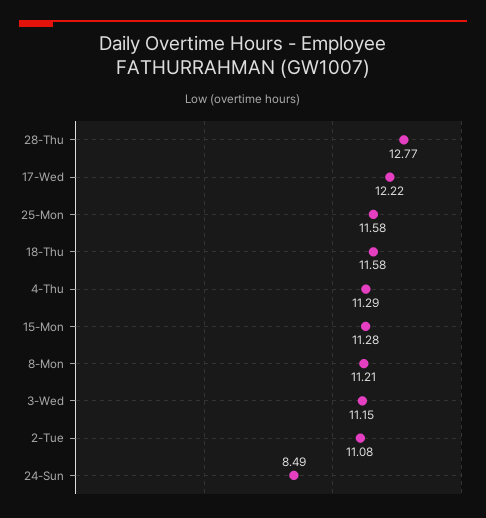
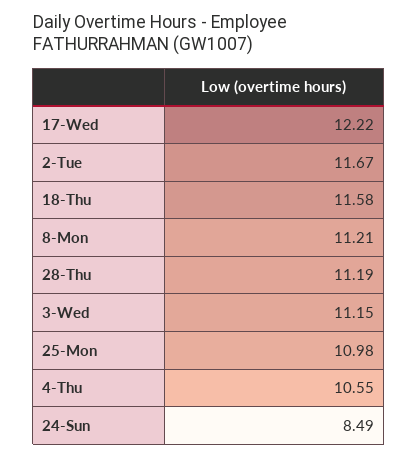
  {
-   "28-Thu": 12.77,
+   "28-Thu": 11.19,
    "17-Wed": 12.22,
-   "25-Mon": 11.58,
+   "25-Mon": 10.98,
    "18-Thu": 11.58,
-   "4-Thu": 11.29,
+   "4-Thu": 10.55,
-   "15-Mon": 11.28,
    "8-Mon": 11.21,
    "3-Wed": 11.15,
-   "2-Tue": 11.08,
+   "2-Tue": 11.67,
    "24-Sun": 8.49
  }

